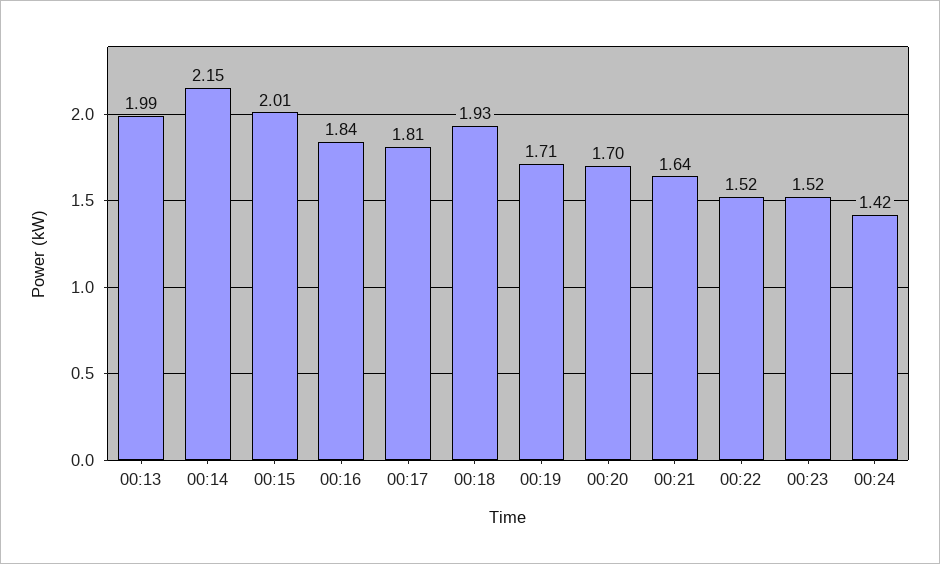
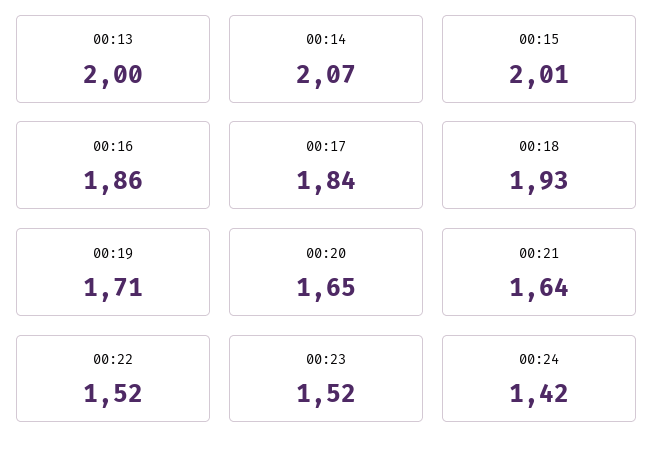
  {
-   "00:13": 1.99,
+   "00:13": 2,
-   "00:14": 2.15,
+   "00:14": 2.07,
    "00:15": 2.01,
-   "00:16": 1.84,
+   "00:16": 1.86,
-   "00:17": 1.81,
+   "00:17": 1.84,
    "00:18": 1.93,
    "00:19": 1.71,
-   "00:20": 1.7,
+   "00:20": 1.65,
    "00:21": 1.64,
    "00:22": 1.52,
    "00:23": 1.52,
    "00:24": 1.42
  }

